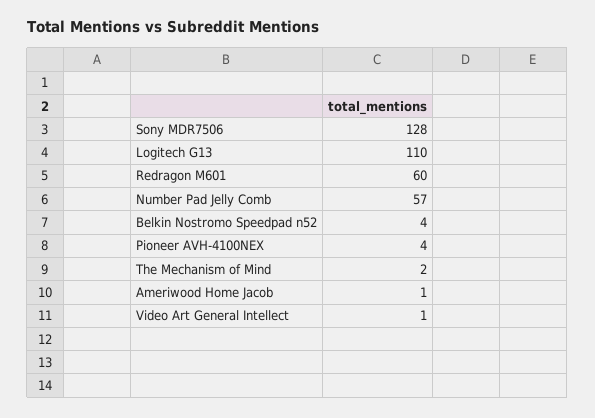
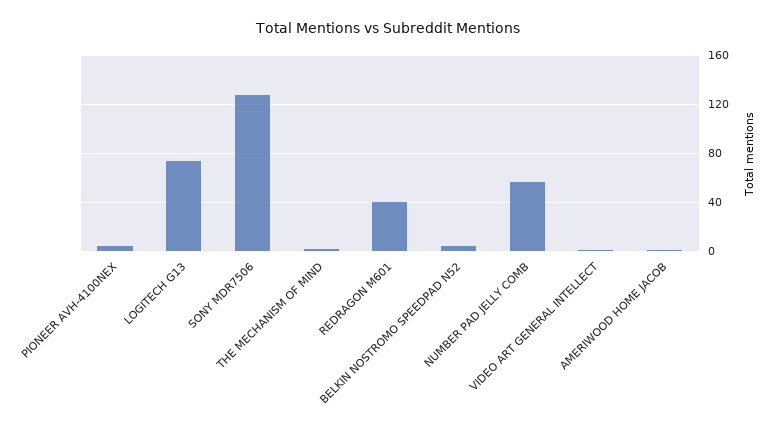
  {
    "Sony MDR7506": 128,
-   "Logitech G13": 110,
+   "Logitech G13": 75,
-   "Redragon M601": 60,
+   "Redragon M601": 40,
    "Number Pad Jelly Comb": 57,
    "Belkin Nostromo Speedpad n52": 4,
    "Pioneer AVH-4100NEX": 4,
    "The Mechanism of Mind": 2,
    "Ameriwood Home Jacob": 1,
    "Video Art General Intellect": 1
  }

